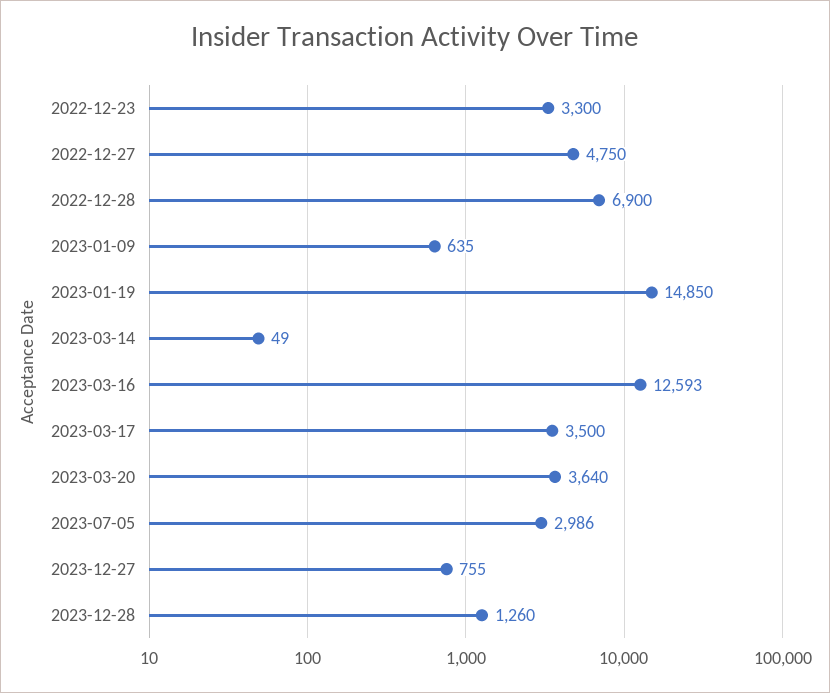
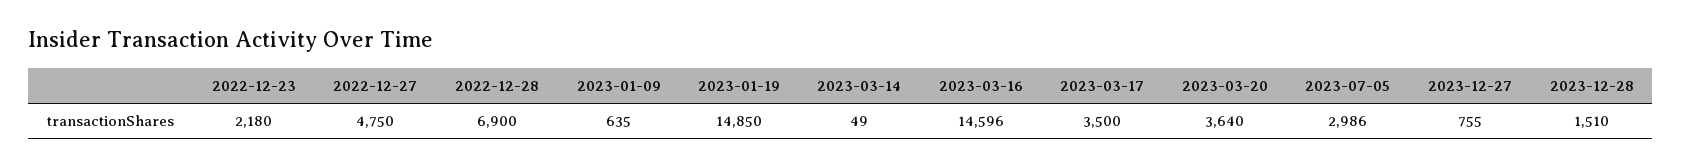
  {
-   "2022-12-23": 3300,
+   "2022-12-23": 2180,
    "2022-12-27": 4750,
    "2022-12-28": 6900,
    "2023-01-09": 635,
    "2023-01-19": 14850,
    "2023-03-14": 49,
-   "2023-03-16": 12593,
+   "2023-03-16": 14596,
    "2023-03-17": 3500,
    "2023-03-20": 3640,
    "2023-07-05": 2986,
    "2023-12-27": 755,
-   "2023-12-28": 1260
+   "2023-12-28": 1510
  }

